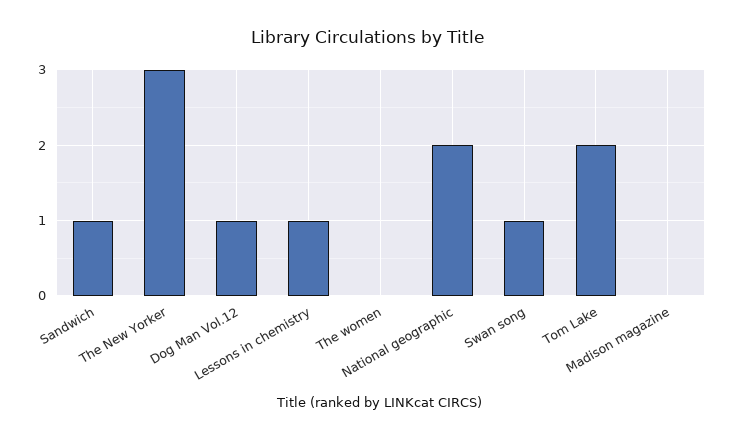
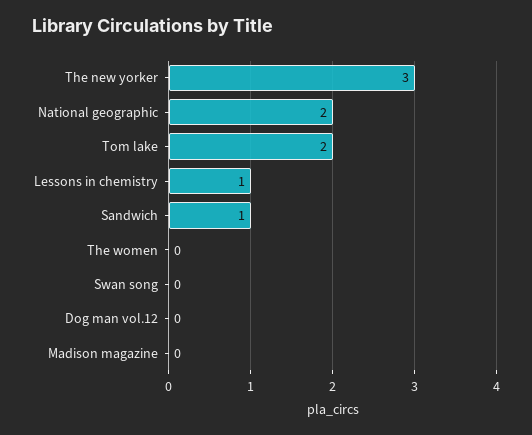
  {
    "Sandwich": 1,
    "The New Yorker": 3,
-   "Dog Man Vol.12": 1,
+   "Dog Man Vol.12": 0,
    "Lessons in chemistry": 1,
    "The women": 0,
    "National geographic": 2,
-   "Swan song": 1,
+   "Swan song": 0,
    "Tom Lake": 2,
    "Madison magazine": 0
  }

